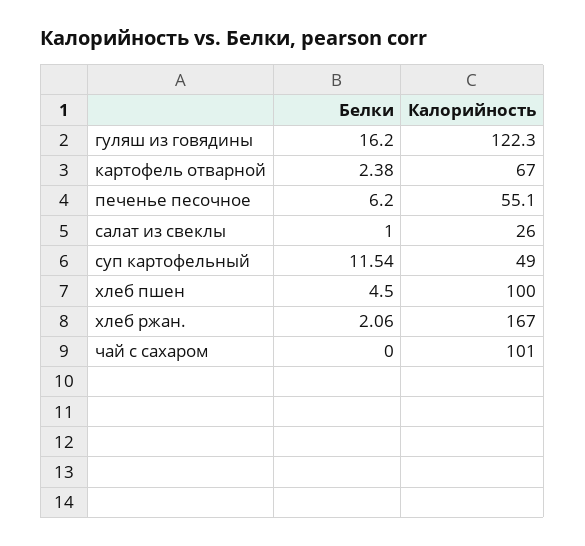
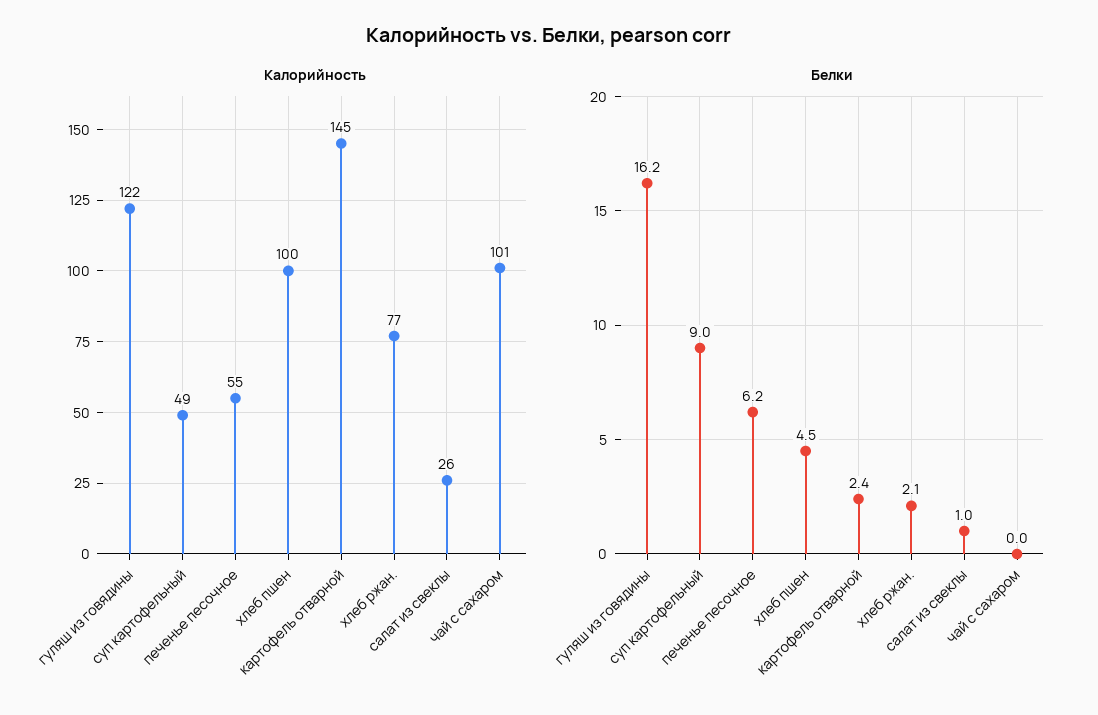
  {
    "Белки": {
      "гуляш из говядины": 16.2,
      "картофель отварной": 2.38,
      "печенье песочное": 6.2,
      "салат из свеклы": 1,
-     "суп картофельный": 11.54,
+     "суп картофельный": 9,
      "хлеб пшен": 4.5,
      "хлеб ржан.": 2.06,
      "чай с сахаром": 0
    },
    "Калорийность": {
      "гуляш из говядины": 122.3,
-     "картофель отварной": 67,
+     "картофель отварной": 145,
      "печенье песочное": 55.1,
      "салат из свеклы": 26,
      "суп картофельный": 49,
      "хлеб пшен": 100,
-     "хлеб ржан.": 167,
+     "хлеб ржан.": 77,
      "чай с сахаром": 101
    }
  }

